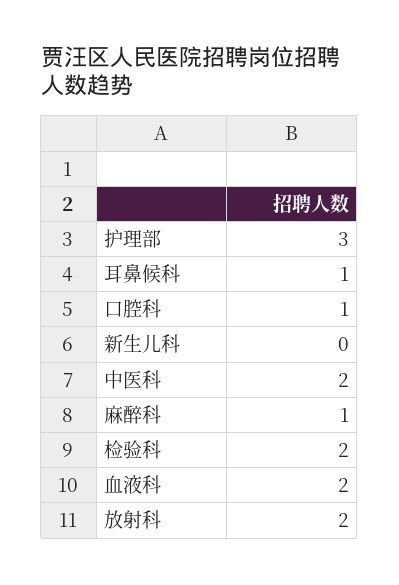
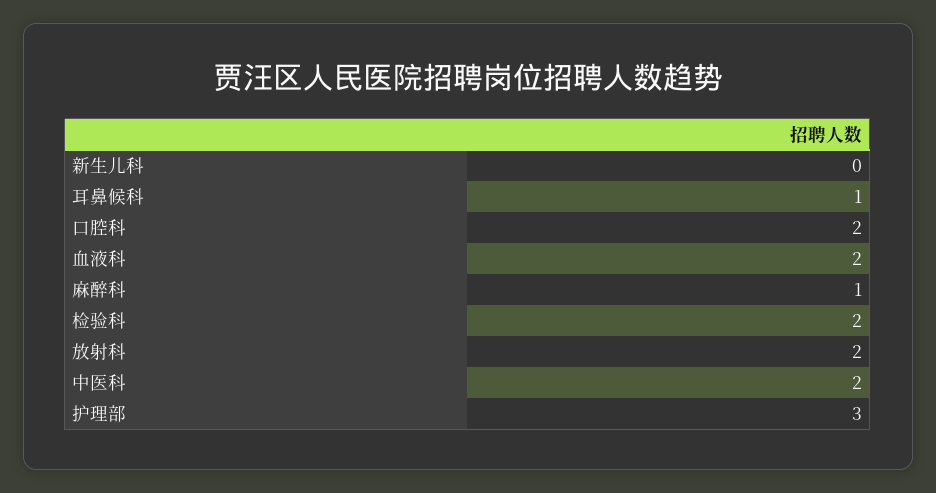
  {
    "护理部": 3,
    "耳鼻候科": 1,
-   "口腔科": 1,
+   "口腔科": 2,
    "新生儿科": 0,
    "中医科": 2,
    "麻醉科": 1,
    "检验科": 2,
    "血液科": 2,
    "放射科": 2
  }

